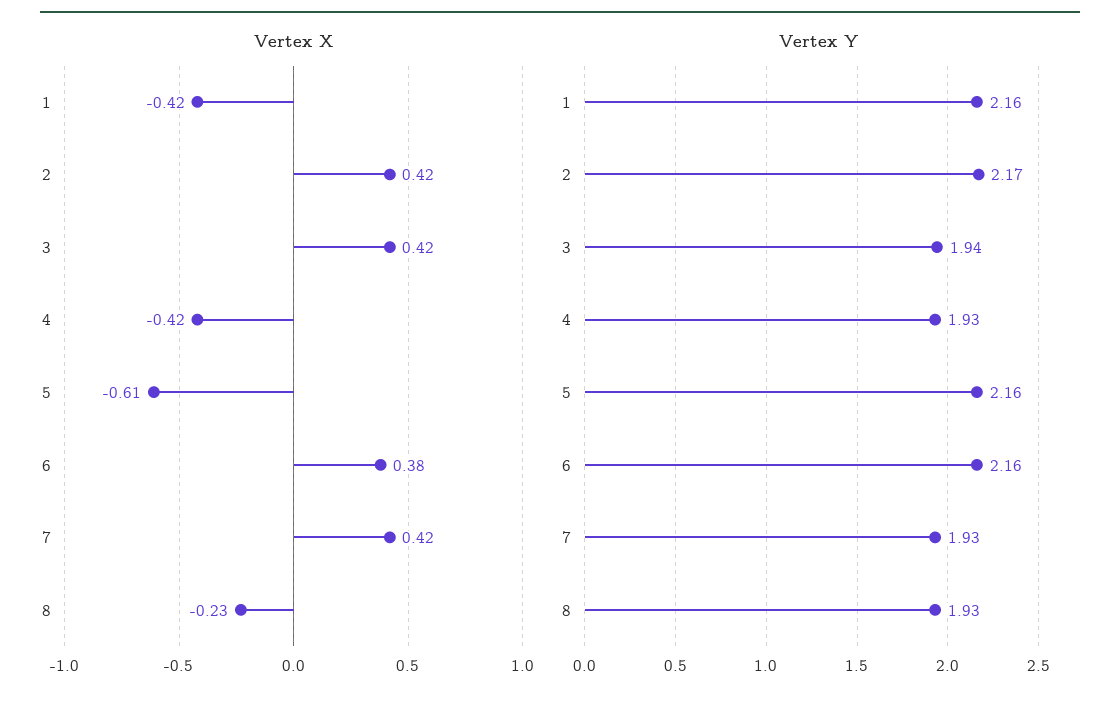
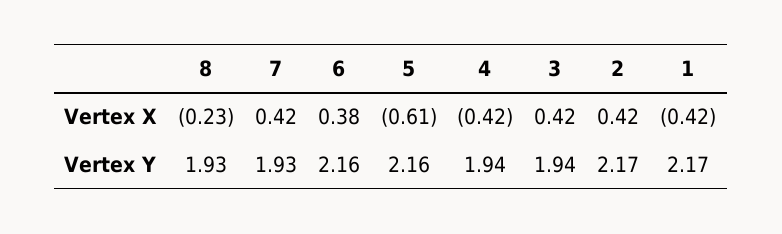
  {
    "Vertex X": {
      "1": -0.42,
      "2": 0.42,
      "3": 0.42,
      "4": -0.42,
      "5": -0.61,
      "6": 0.38,
      "7": 0.42,
      "8": -0.23
    },
    "Vertex Y": {
-     "1": 2.16,
+     "1": 2.17,
      "2": 2.17,
      "3": 1.94,
-     "4": 1.93,
+     "4": 1.94,
      "5": 2.16,
      "6": 2.16,
      "7": 1.93,
      "8": 1.93
    }
  }

